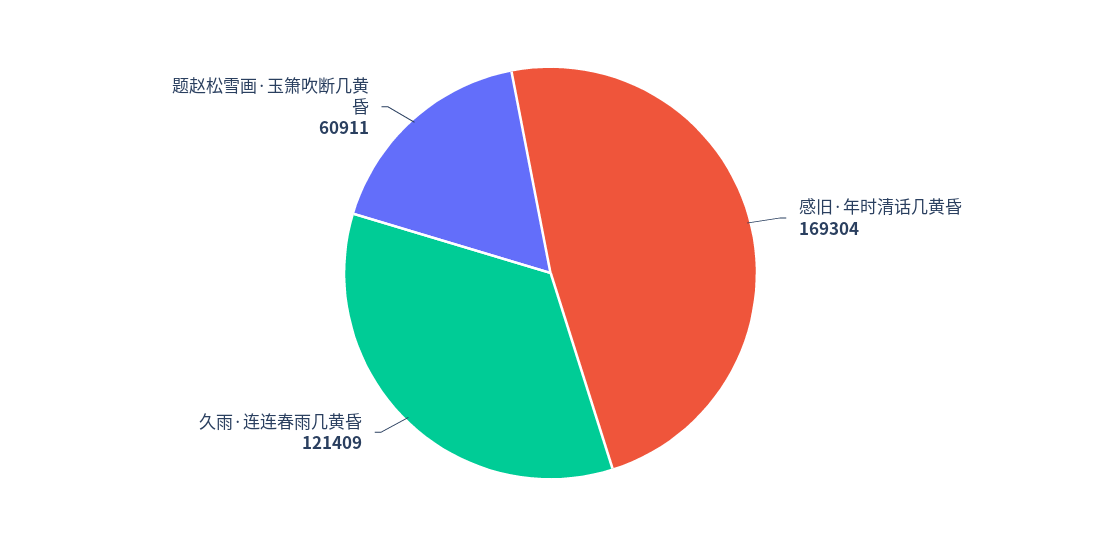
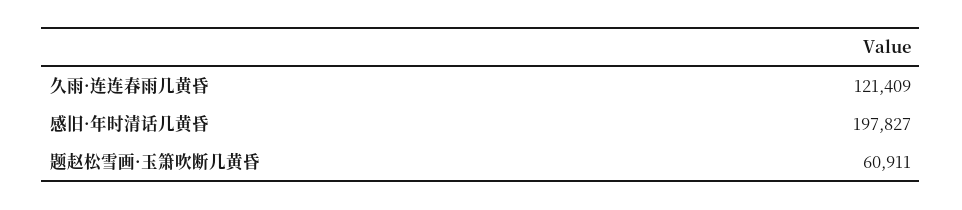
  {
-   "感旧·年时清话几黄昏": 169304,
+   "感旧·年时清话几黄昏": 197827,
    "久雨·连连春雨几黄昏": 121409,
    "题赵松雪画·玉箫吹断几黄昏": 60911
  }

